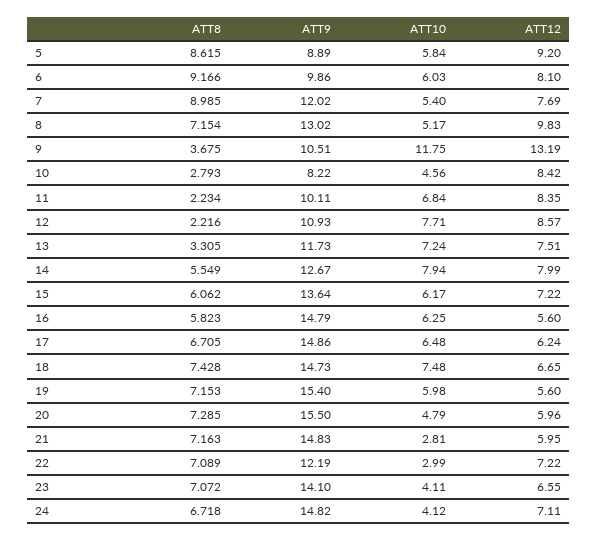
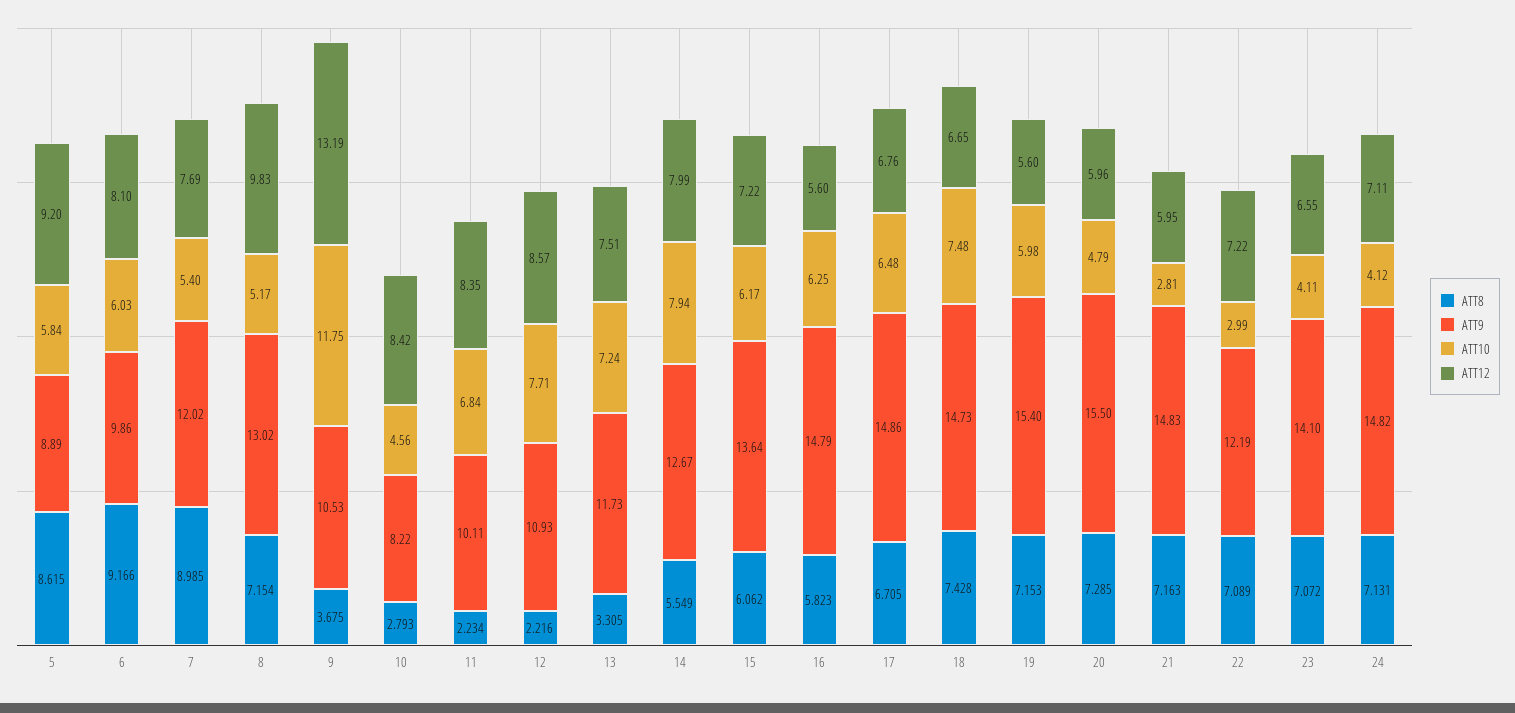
  {
    "ATT8": {
      "5": 8.615,
      "6": 9.166,
      "7": 8.985,
      "8": 7.154,
      "9": 3.675,
      "10": 2.793,
      "11": 2.234,
      "12": 2.216,
      "13": 3.305,
      "14": 5.549,
      "15": 6.062,
      "16": 5.823,
      "17": 6.705,
      "18": 7.428,
      "19": 7.153,
      "20": 7.285,
      "21": 7.163,
      "22": 7.089,
      "23": 7.072,
-     "24": 6.718
+     "24": 7.131
    },
    "ATT9": {
      "5": 8.89,
      "6": 9.86,
      "7": 12.02,
      "8": 13.02,
-     "9": 10.51,
+     "9": 10.53,
      "10": 8.22,
      "11": 10.11,
      "12": 10.93,
      "13": 11.73,
      "14": 12.67,
      "15": 13.64,
      "16": 14.79,
      "17": 14.86,
      "18": 14.73,
      "19": 15.4,
      "20": 15.5,
      "21": 14.83,
      "22": 12.19,
      "23": 14.1,
      "24": 14.82
    },
    "ATT10": {
      "5": 5.84,
      "6": 6.03,
      "7": 5.4,
      "8": 5.17,
      "9": 11.75,
      "10": 4.56,
      "11": 6.84,
      "12": 7.71,
      "13": 7.24,
      "14": 7.94,
      "15": 6.17,
      "16": 6.25,
      "17": 6.48,
      "18": 7.48,
      "19": 5.98,
      "20": 4.79,
      "21": 2.81,
      "22": 2.99,
      "23": 4.11,
      "24": 4.12
    },
    "ATT12": {
      "5": 9.2,
      "6": 8.1,
      "7": 7.69,
      "8": 9.83,
      "9": 13.19,
      "10": 8.42,
      "11": 8.35,
      "12": 8.57,
      "13": 7.51,
      "14": 7.99,
      "15": 7.22,
      "16": 5.6,
-     "17": 6.24,
+     "17": 6.76,
      "18": 6.65,
      "19": 5.6,
      "20": 5.96,
      "21": 5.95,
      "22": 7.22,
      "23": 6.55,
      "24": 7.11
    }
  }

